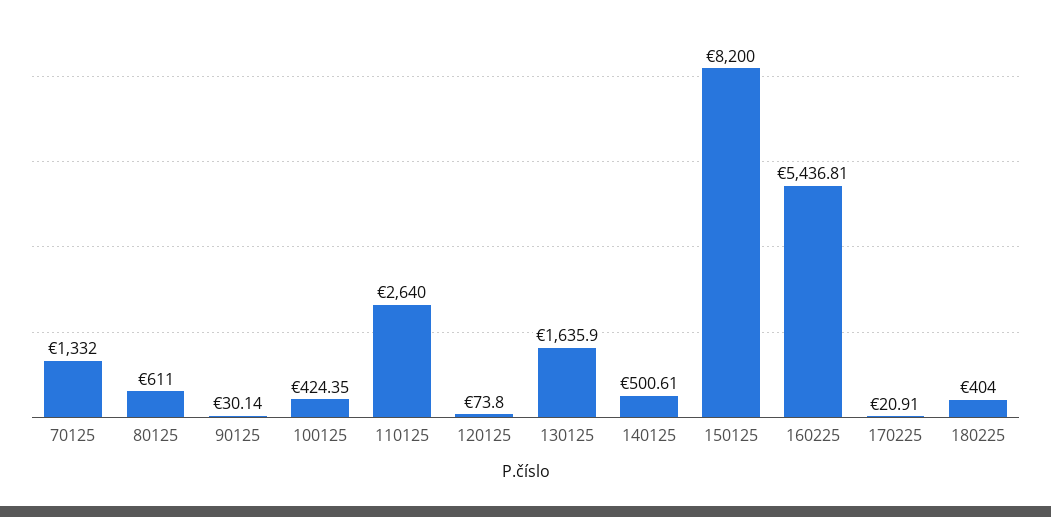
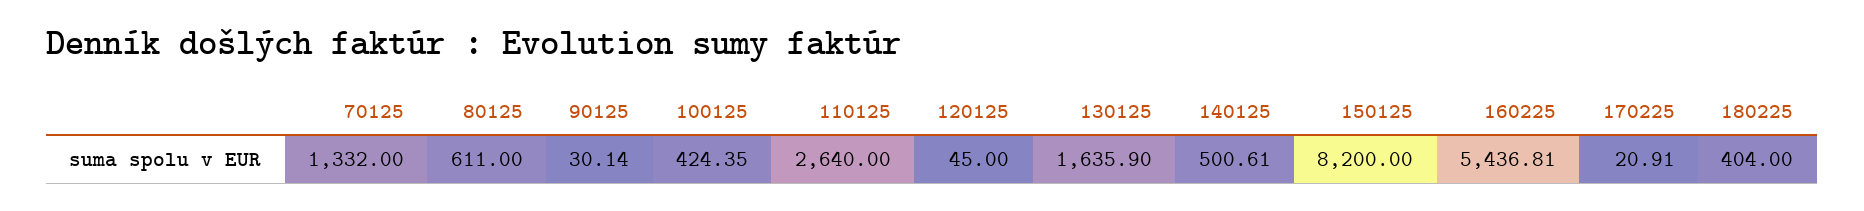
  {
    "70125": 1332,
    "80125": 611,
    "90125": 30.14,
    "100125": 424.35,
    "110125": 2640,
-   "120125": 73.8,
+   "120125": 45,
    "130125": 1635.9,
    "140125": 500.61,
    "150125": 8200,
    "160225": 5436.81,
    "170225": 20.91,
    "180225": 404
  }

